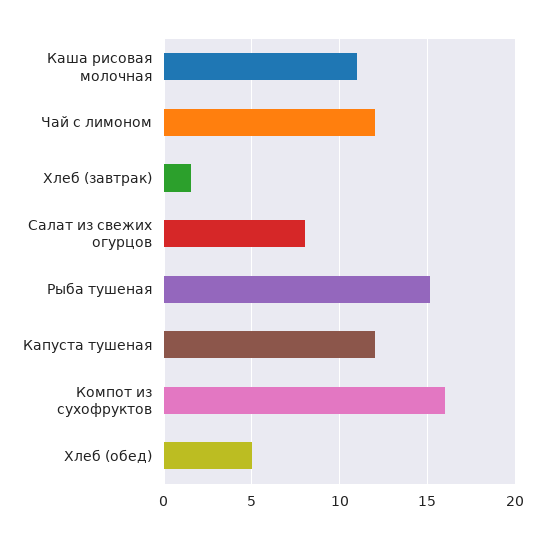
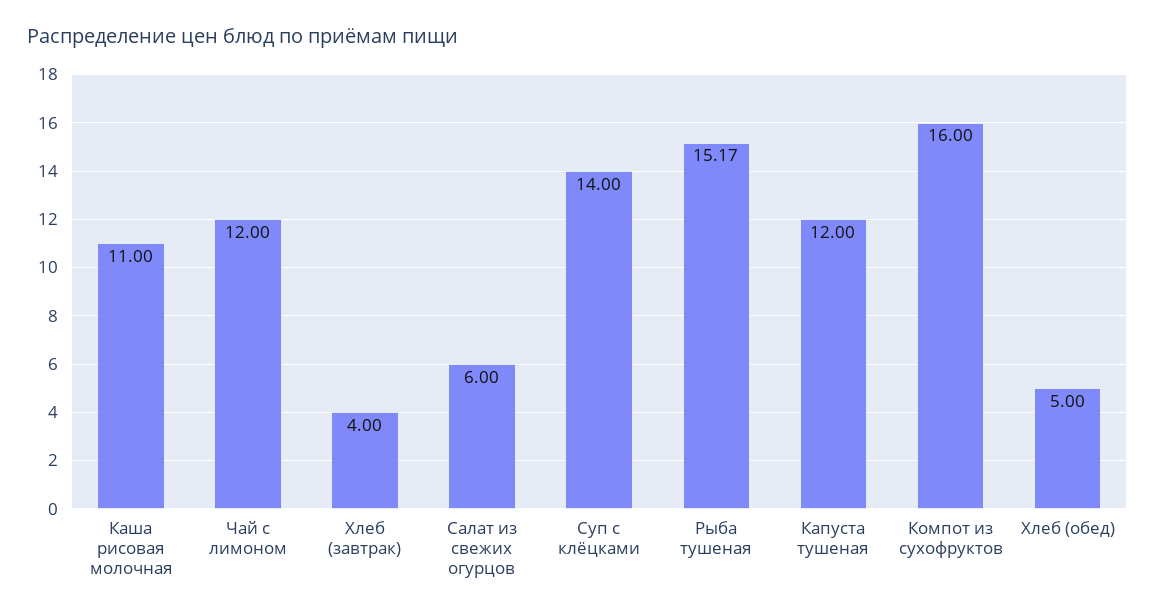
  {
    "Каша рисовая молочная": 11,
    "Чай с лимоном": 12,
-   "Хлеб (завтрак)": 1.5,
+   "Хлеб (завтрак)": 4,
-   "Салат из свежих огурцов": 8,
+   "Салат из свежих огурцов": 6,
    "Рыба тушеная": 15.17,
    "Капуста тушеная": 12,
    "Компот из сухофруктов": 16,
-   "Хлеб (обед)": 5
+   "Хлеб (обед)": 5,
+   "Суп с клёцками": 14
  }

